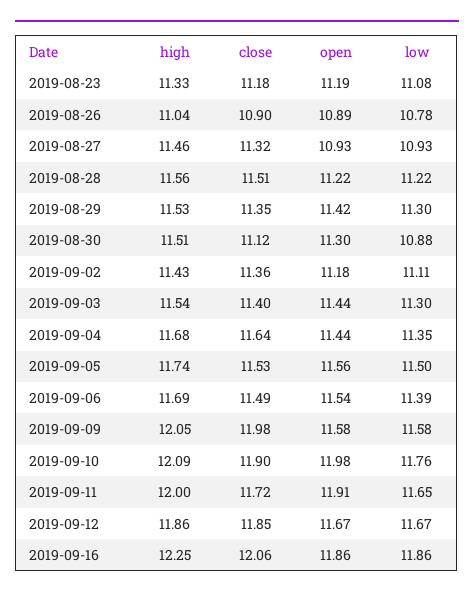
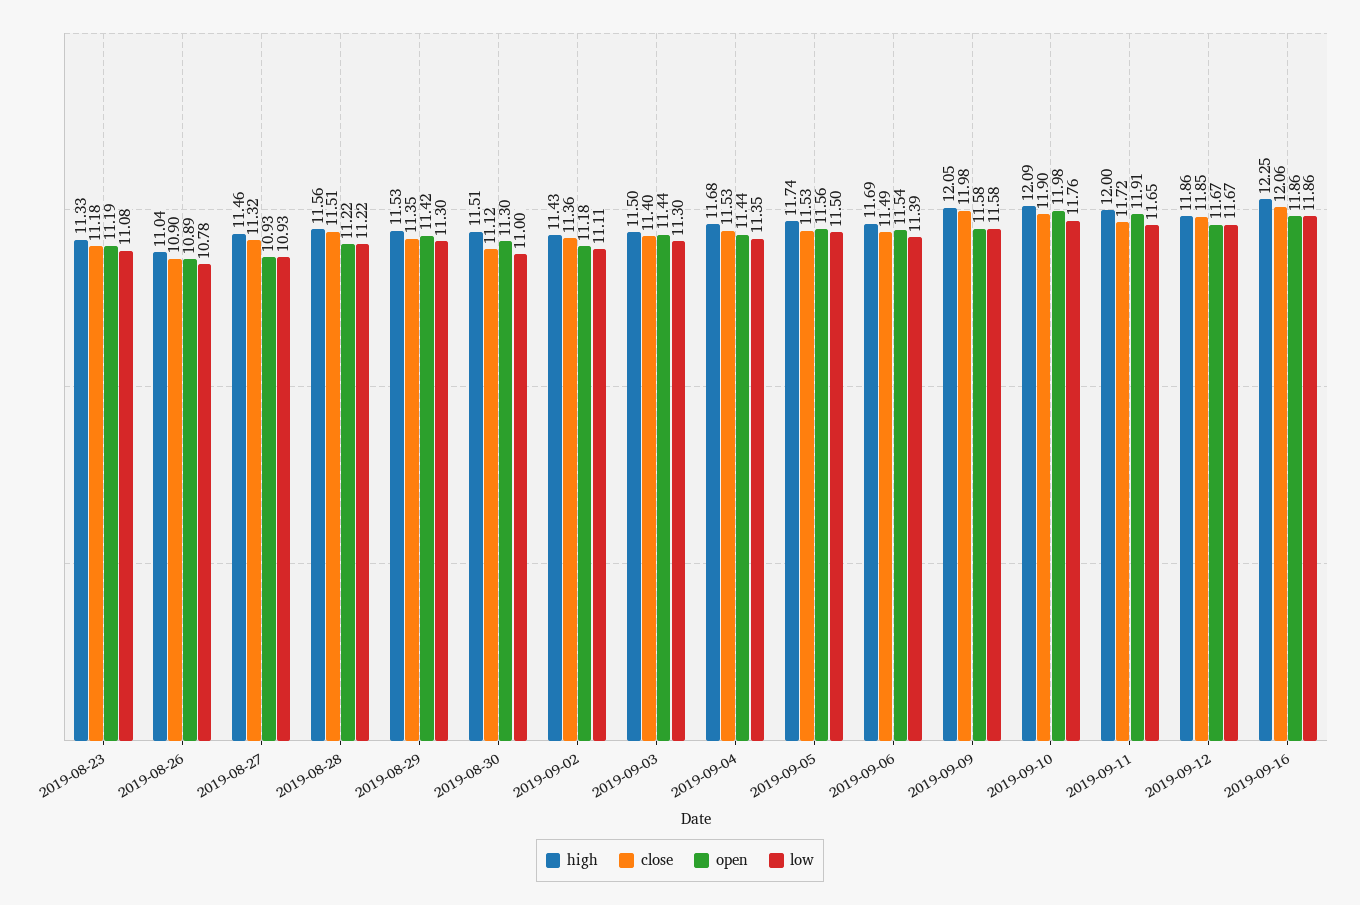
  {
    "high": {
      "2019-08-23": 11.33,
      "2019-08-26": 11.04,
      "2019-08-27": 11.46,
      "2019-08-28": 11.56,
      "2019-08-29": 11.53,
      "2019-08-30": 11.51,
      "2019-09-02": 11.43,
-     "2019-09-03": 11.54,
+     "2019-09-03": 11.5,
      "2019-09-04": 11.68,
      "2019-09-05": 11.74,
      "2019-09-06": 11.69,
      "2019-09-09": 12.05,
      "2019-09-10": 12.09,
      "2019-09-11": 12,
      "2019-09-12": 11.86,
      "2019-09-16": 12.25
    },
    "close": {
      "2019-08-23": 11.18,
      "2019-08-26": 10.9,
      "2019-08-27": 11.32,
      "2019-08-28": 11.51,
      "2019-08-29": 11.35,
      "2019-08-30": 11.12,
      "2019-09-02": 11.36,
      "2019-09-03": 11.4,
-     "2019-09-04": 11.64,
+     "2019-09-04": 11.53,
      "2019-09-05": 11.53,
      "2019-09-06": 11.49,
      "2019-09-09": 11.98,
      "2019-09-10": 11.9,
      "2019-09-11": 11.72,
      "2019-09-12": 11.85,
      "2019-09-16": 12.06
    },
    "open": {
      "2019-08-23": 11.19,
      "2019-08-26": 10.89,
      "2019-08-27": 10.93,
      "2019-08-28": 11.22,
      "2019-08-29": 11.42,
      "2019-08-30": 11.3,
      "2019-09-02": 11.18,
      "2019-09-03": 11.44,
      "2019-09-04": 11.44,
      "2019-09-05": 11.56,
      "2019-09-06": 11.54,
      "2019-09-09": 11.58,
      "2019-09-10": 11.98,
      "2019-09-11": 11.91,
      "2019-09-12": 11.67,
      "2019-09-16": 11.86
    },
    "low": {
      "2019-08-23": 11.08,
      "2019-08-26": 10.78,
      "2019-08-27": 10.93,
      "2019-08-28": 11.22,
      "2019-08-29": 11.3,
-     "2019-08-30": 10.88,
+     "2019-08-30": 11,
      "2019-09-02": 11.11,
      "2019-09-03": 11.3,
      "2019-09-04": 11.35,
      "2019-09-05": 11.5,
      "2019-09-06": 11.39,
      "2019-09-09": 11.58,
      "2019-09-10": 11.76,
      "2019-09-11": 11.65,
      "2019-09-12": 11.67,
      "2019-09-16": 11.86
    }
  }

